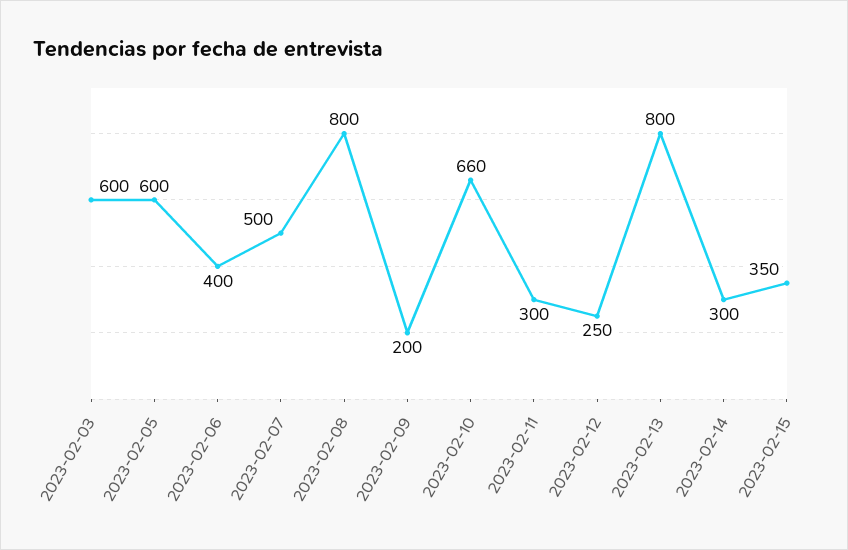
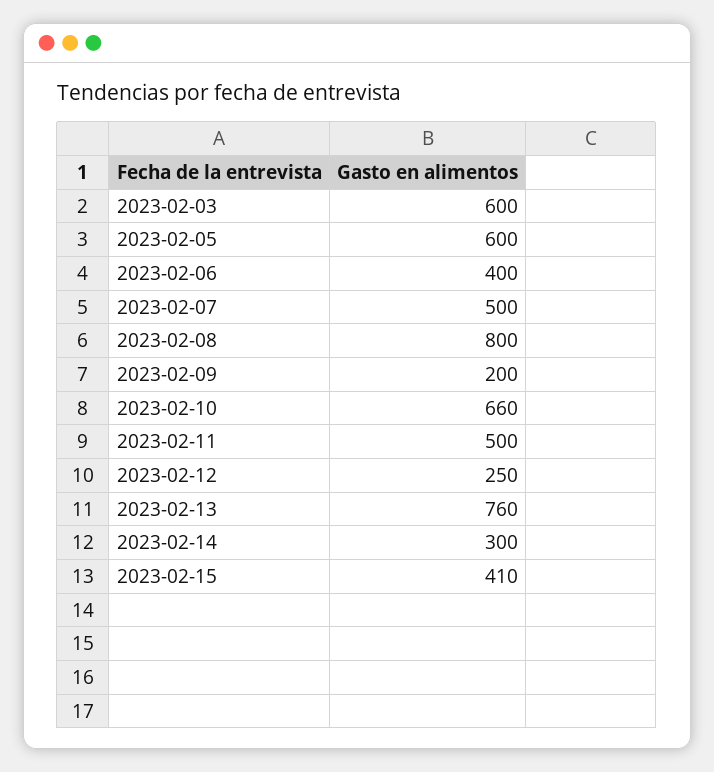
  {
    "2023-02-03": 600,
    "2023-02-05": 600,
    "2023-02-06": 400,
    "2023-02-07": 500,
    "2023-02-08": 800,
    "2023-02-09": 200,
    "2023-02-10": 660,
-   "2023-02-11": 300,
+   "2023-02-11": 500,
    "2023-02-12": 250,
-   "2023-02-13": 800,
+   "2023-02-13": 760,
    "2023-02-14": 300,
-   "2023-02-15": 350
+   "2023-02-15": 410
  }

